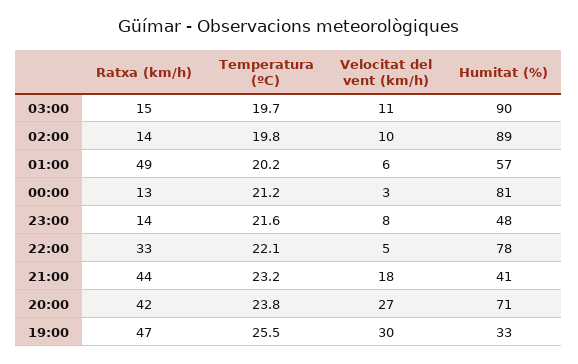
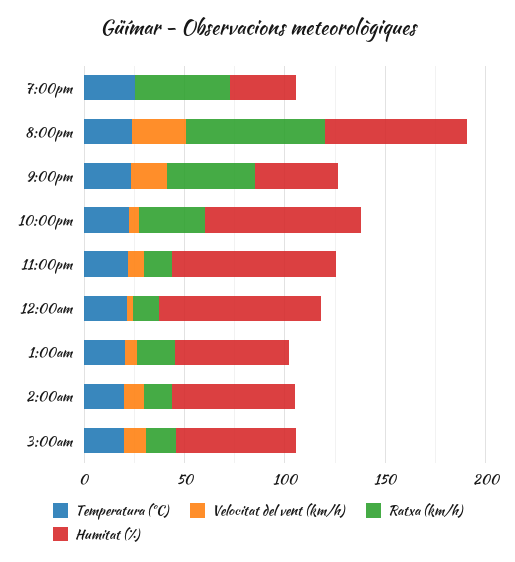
  {
    "Ratxa (km/h)": {
      "03:00": 15,
      "02:00": 14,
-     "01:00": 49,
+     "01:00": 20,
      "00:00": 13,
      "23:00": 14,
      "22:00": 33,
      "21:00": 44,
-     "20:00": 42,
+     "20:00": 70,
      "19:00": 47
    },
    "Temperatura (ºC)": {
      "03:00": 19.7,
      "02:00": 19.8,
      "01:00": 20.2,
      "00:00": 21.2,
      "23:00": 21.6,
      "22:00": 22.1,
      "21:00": 23.2,
      "20:00": 23.8,
      "19:00": 25.5
    },
    "Velocitat del vent (km/h)": {
      "03:00": 11,
      "02:00": 10,
      "01:00": 6,
      "00:00": 3,
      "23:00": 8,
      "22:00": 5,
      "21:00": 18,
      "20:00": 27,
-     "19:00": 30
+     "19:00": 0
    },
    "Humitat (%)": {
-     "03:00": 90,
+     "03:00": 60,
-     "02:00": 89,
+     "02:00": 60,
      "01:00": 57,
      "00:00": 81,
-     "23:00": 48,
+     "23:00": 80,
      "22:00": 78,
      "21:00": 41,
      "20:00": 71,
      "19:00": 33
    }
  }

